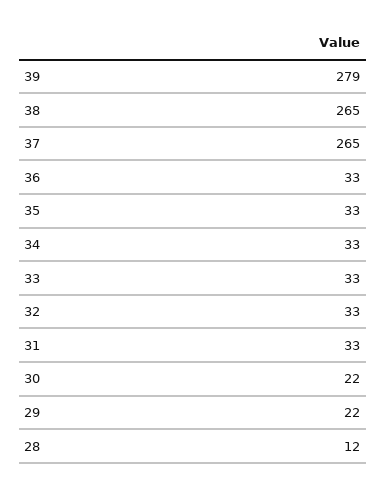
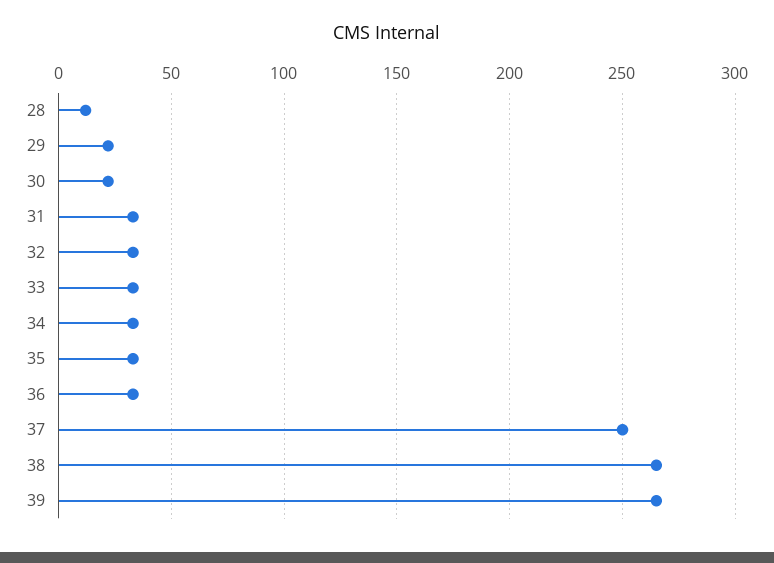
  {
-   "39": 279,
+   "39": 265,
    "38": 265,
-   "37": 265,
+   "37": 250,
    "36": 33,
    "35": 33,
    "34": 33,
    "33": 33,
    "32": 33,
    "31": 33,
    "30": 22,
    "29": 22,
    "28": 12
  }

